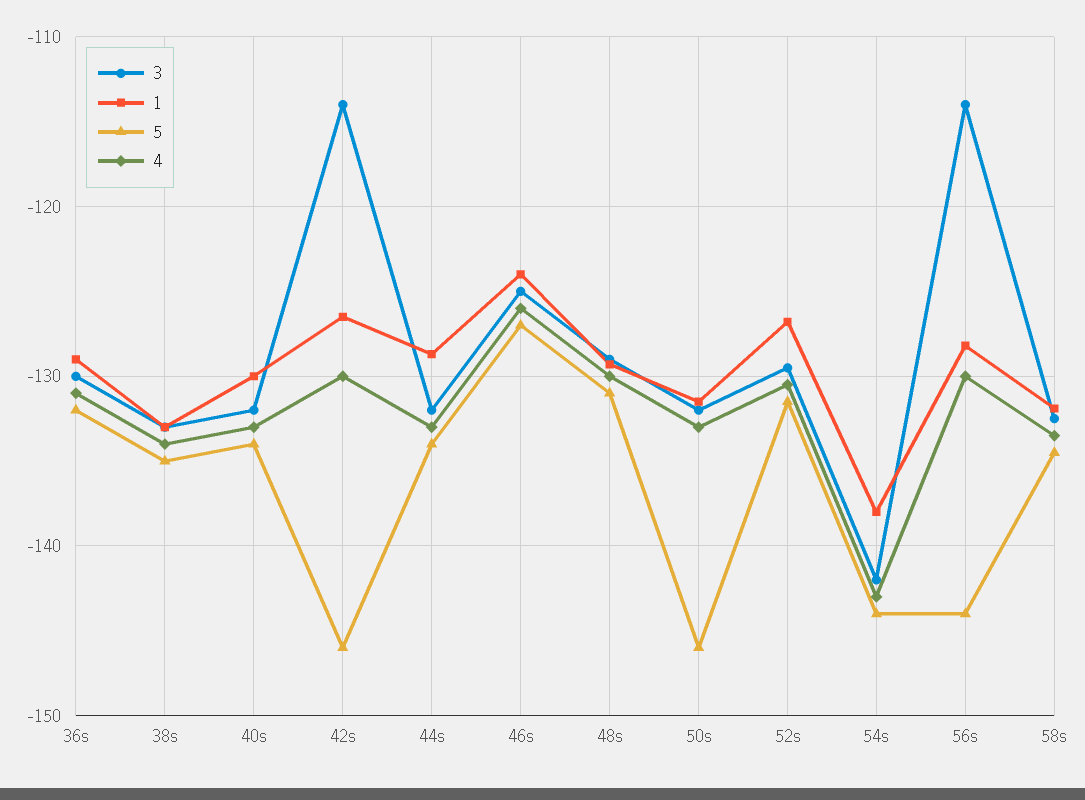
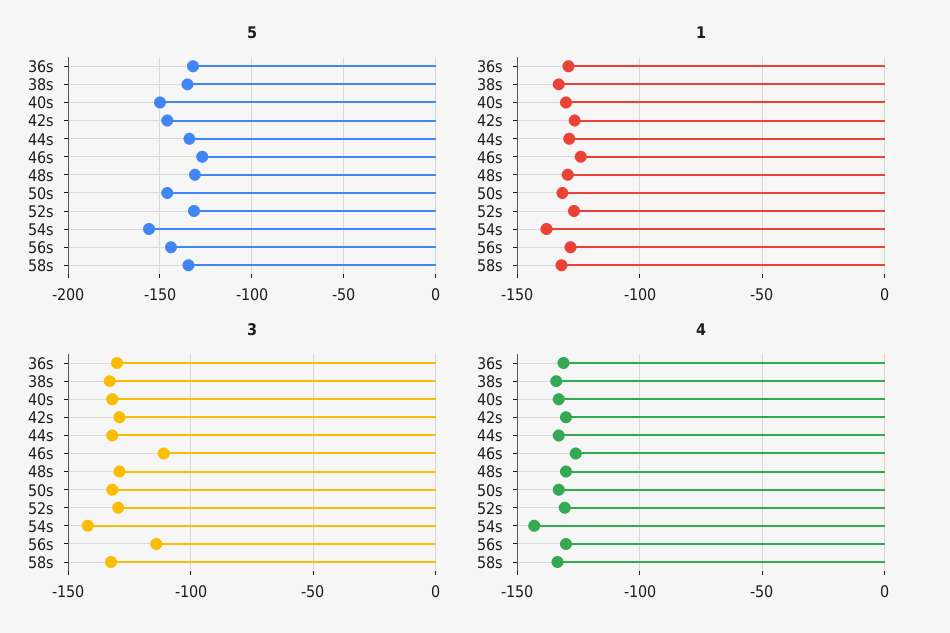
  {
    "3": {
      "36s": -130,
      "38s": -133,
      "40s": -132,
-     "42s": -114,
+     "42s": -130,
      "44s": -132,
-     "46s": -125,
+     "46s": -110,
      "48s": -129,
      "50s": -132,
      "52s": -130,
      "54s": -142,
      "56s": -114,
      "58s": -133
    },
    "1": {
      "36s": -129,
      "38s": -133,
      "40s": -130,
      "42s": -127,
      "44s": -129,
      "46s": -124,
      "48s": -129,
      "50s": -132,
      "52s": -127,
      "54s": -138,
      "56s": -128,
      "58s": -132
    },
    "5": {
      "36s": -132,
      "38s": -135,
-     "40s": -134,
+     "40s": -150,
      "42s": -146,
      "44s": -134,
      "46s": -127,
      "48s": -131,
      "50s": -146,
      "52s": -132,
-     "54s": -144,
+     "54s": -155,
      "56s": -144,
      "58s": -135
    },
    "4": {
      "36s": -131,
      "38s": -134,
      "40s": -133,
      "42s": -130,
      "44s": -133,
      "46s": -126,
      "48s": -130,
      "50s": -133,
      "52s": -131,
      "54s": -143,
      "56s": -130,
      "58s": -134
    }
  }

